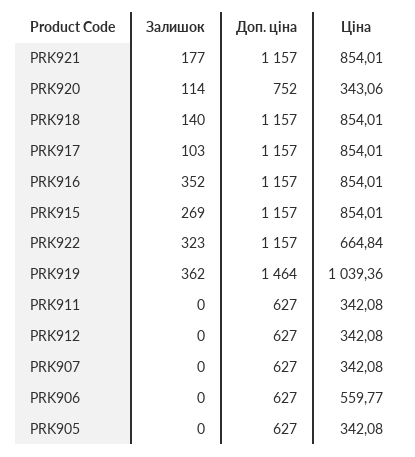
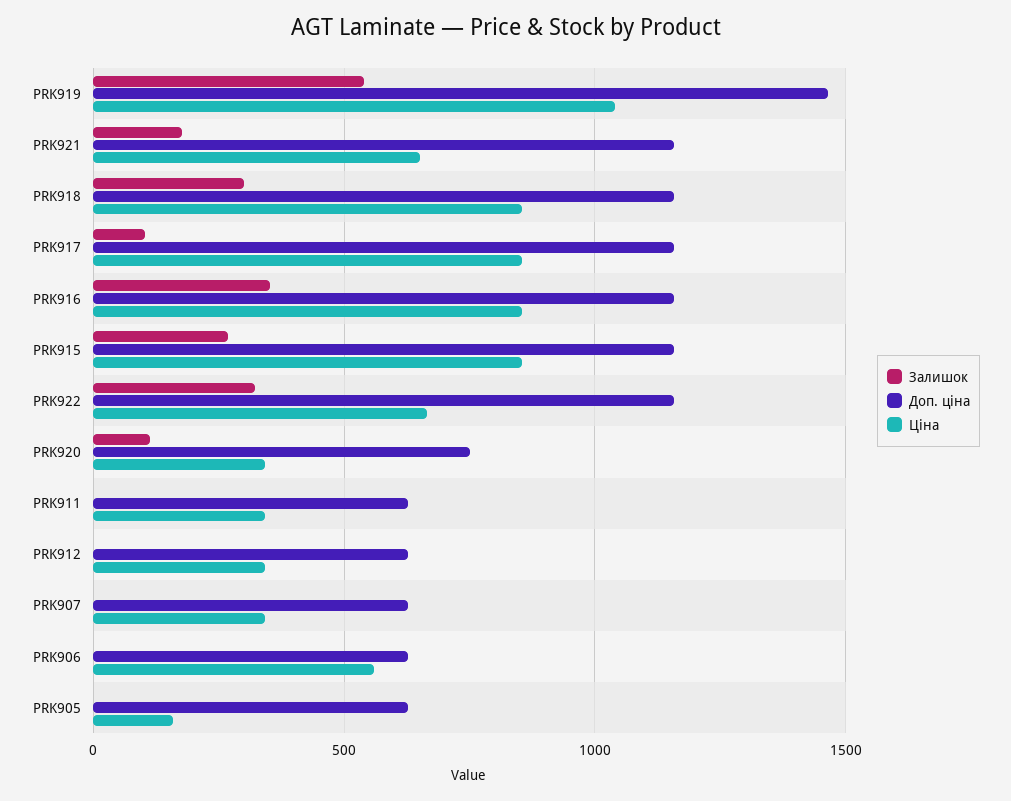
  {
    "Залишок": {
      "PRK921": 177,
      "PRK920": 114,
-     "PRK918": 140,
+     "PRK918": 300,
      "PRK917": 103,
      "PRK916": 352,
      "PRK915": 269,
      "PRK922": 323,
-     "PRK919": 362,
+     "PRK919": 550,
      "PRK911": 0,
      "PRK912": 0,
      "PRK907": 0,
      "PRK906": 0,
      "PRK905": 0
    },
    "Доп. ціна": {
      "PRK921": 1157,
      "PRK920": 752,
      "PRK918": 1157,
      "PRK917": 1157,
      "PRK916": 1157,
      "PRK915": 1157,
      "PRK922": 1157,
      "PRK919": 1464,
      "PRK911": 627,
      "PRK912": 627,
      "PRK907": 627,
      "PRK906": 627,
      "PRK905": 627
    },
    "Ціна": {
-     "PRK921": 854.01,
+     "PRK921": 650,
      "PRK920": 343.06,
      "PRK918": 854.01,
      "PRK917": 854.01,
      "PRK916": 854.01,
      "PRK915": 854.01,
      "PRK922": 664.84,
      "PRK919": 1039.36,
      "PRK911": 342.08,
      "PRK912": 342.08,
      "PRK907": 342.08,
      "PRK906": 559.77,
-     "PRK905": 342.08
+     "PRK905": 150
    }
  }

